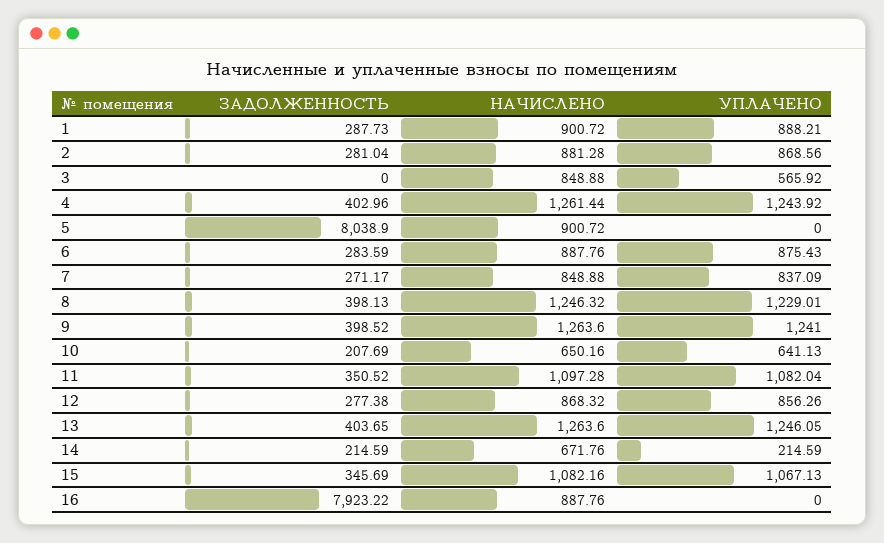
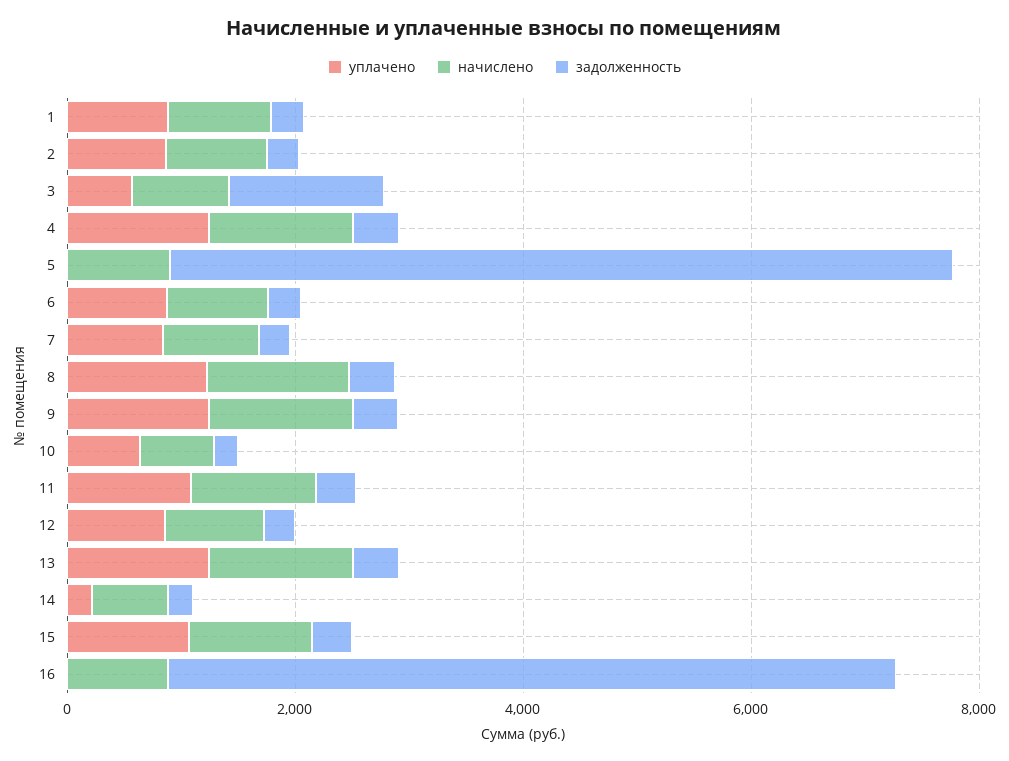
  {
    "ЗАДОЛЖЕННОСТЬ": {
      "1": 287.73,
      "2": 281.04,
-     "3": 0,
+     "3": 1500,
      "4": 402.96,
-     "5": 8038.9,
+     "5": 7000,
      "6": 283.59,
      "7": 271.17,
      "8": 398.13,
      "9": 398.52,
      "10": 207.69,
      "11": 350.52,
      "12": 277.38,
      "13": 403.65,
      "14": 214.59,
      "15": 345.69,
-     "16": 7923.22
+     "16": 6500
    },
    "НАЧИСЛЕНО": {
      "1": 900.72,
      "2": 881.28,
      "3": 848.88,
      "4": 1261.44,
      "5": 900.72,
      "6": 887.76,
      "7": 848.88,
      "8": 1246.32,
      "9": 1263.6,
      "10": 650.16,
      "11": 1097.28,
      "12": 868.32,
      "13": 1263.6,
      "14": 671.76,
      "15": 1082.16,
      "16": 887.76
    },
    "УПЛАЧЕНО": {
      "1": 888.21,
      "2": 868.56,
      "3": 565.92,
      "4": 1243.92,
      "5": 0,
      "6": 875.43,
      "7": 837.09,
      "8": 1229.01,
      "9": 1241,
      "10": 641.13,
      "11": 1082.04,
      "12": 856.26,
      "13": 1246.05,
      "14": 214.59,
      "15": 1067.13,
      "16": 0
    }
  }

